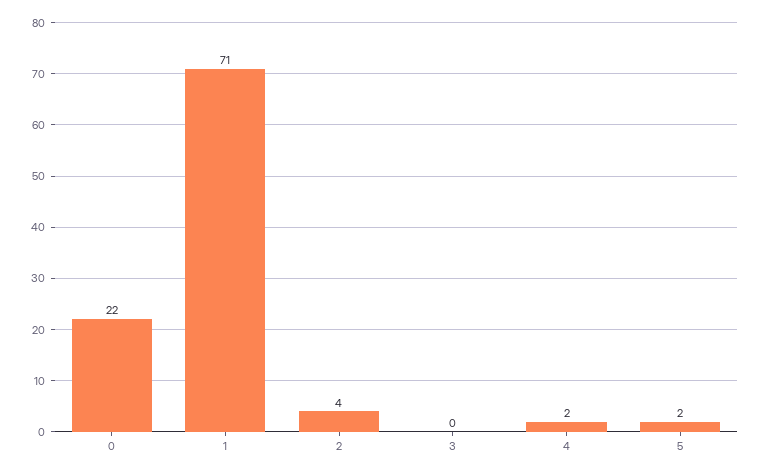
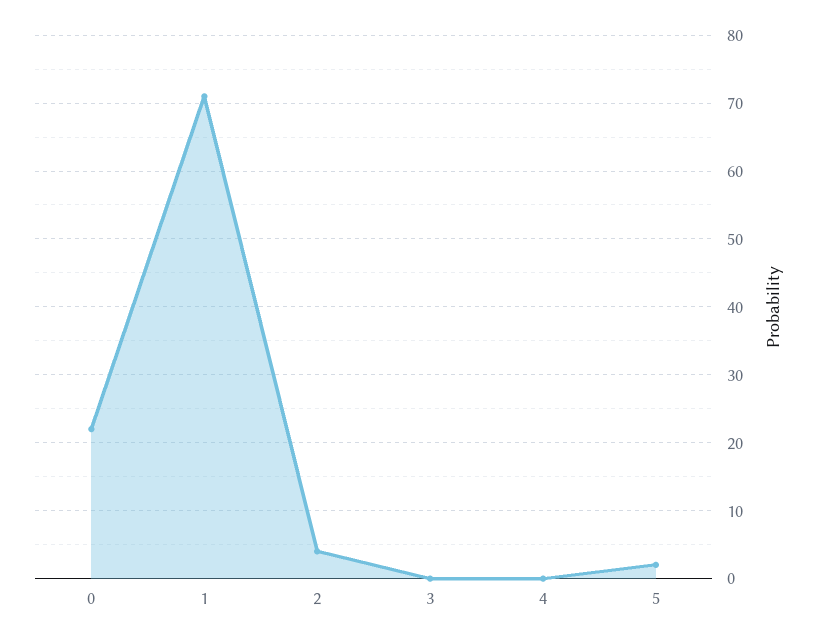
  {
    "0": 22,
    "1": 71,
    "2": 4,
    "3": 0,
-   "4": 2,
+   "4": 0,
    "5": 2
  }

